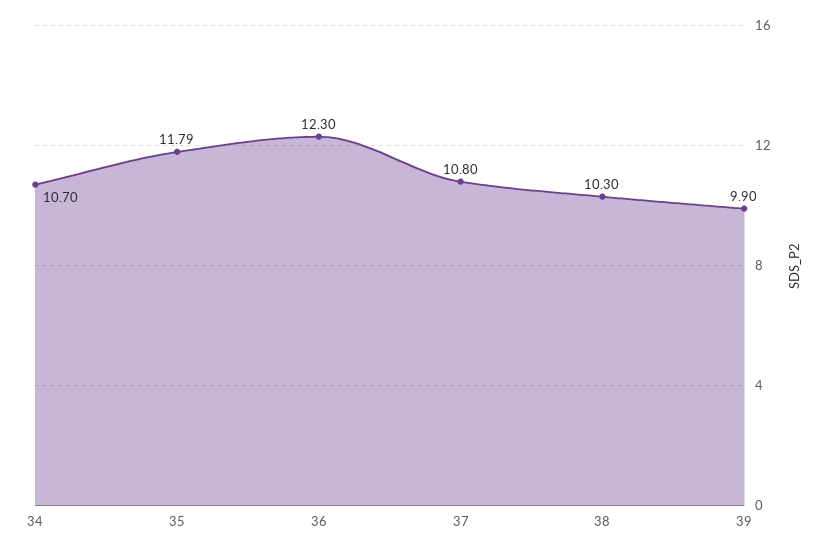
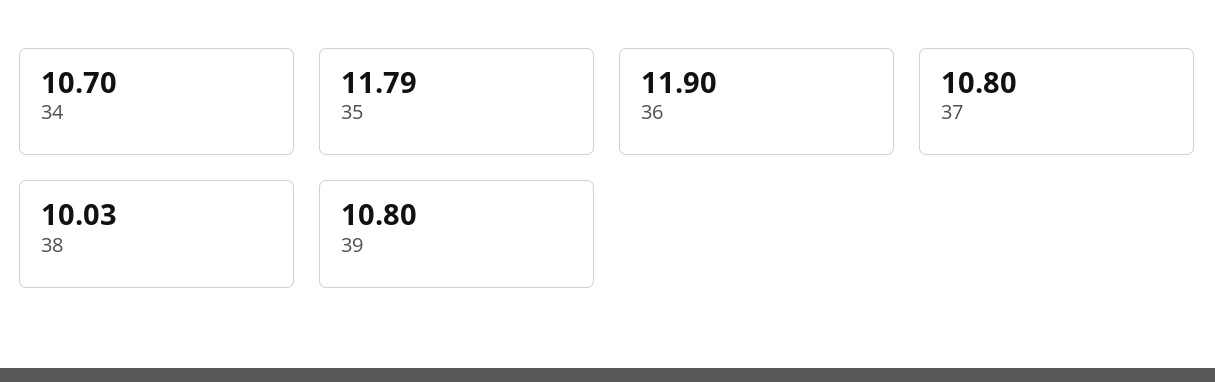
  {
    "34": 10.7,
    "35": 11.79,
-   "36": 12.3,
+   "36": 11.9,
    "37": 10.8,
-   "38": 10.3,
+   "38": 10.03,
-   "39": 9.9
+   "39": 10.8
  }

